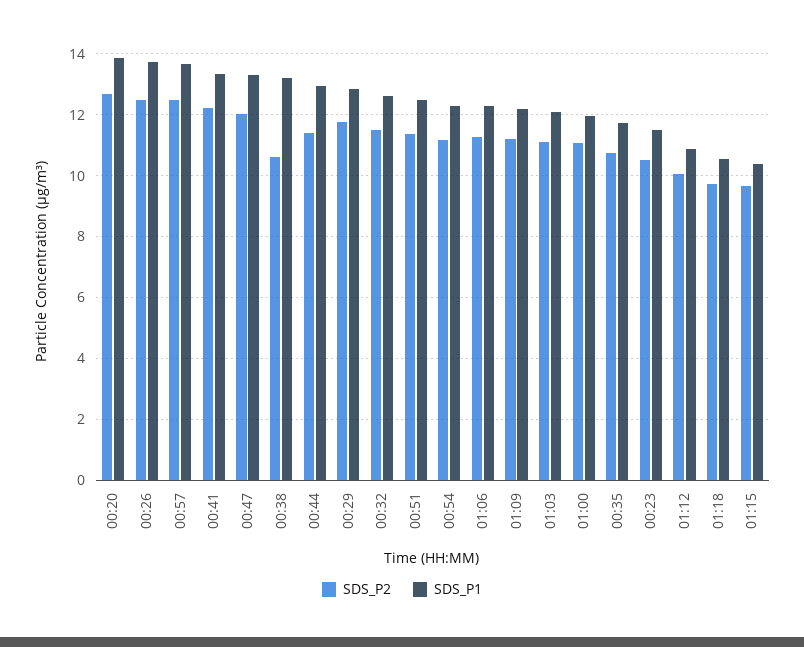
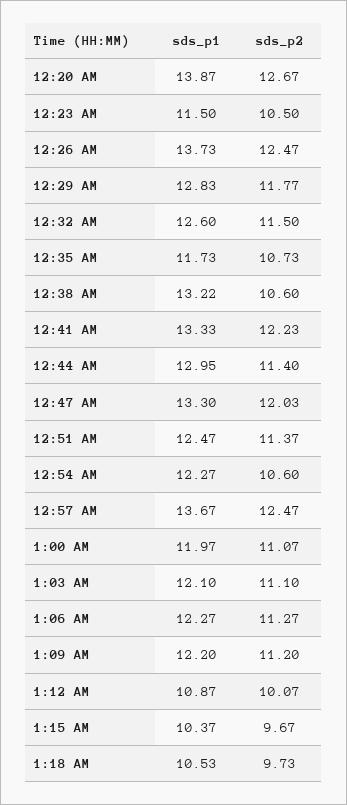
  {
    "SDS_P2": {
      "00:20": 12.67,
      "00:26": 12.47,
      "00:57": 12.47,
      "00:41": 12.23,
      "00:47": 12.03,
      "00:38": 10.6,
      "00:44": 11.4,
      "00:29": 11.77,
      "00:32": 11.5,
      "00:51": 11.37,
-     "00:54": 11.2,
+     "00:54": 10.6,
      "01:06": 11.27,
      "01:09": 11.2,
      "01:03": 11.1,
      "01:00": 11.07,
      "00:35": 10.73,
      "00:23": 10.5,
      "01:12": 10.07,
      "01:18": 9.73,
      "01:15": 9.67
    },
    "SDS_P1": {
      "00:20": 13.87,
      "00:26": 13.73,
      "00:57": 13.67,
      "00:41": 13.33,
      "00:47": 13.3,
      "00:38": 13.22,
      "00:44": 12.95,
      "00:29": 12.83,
      "00:32": 12.6,
      "00:51": 12.47,
      "00:54": 12.27,
      "01:06": 12.27,
      "01:09": 12.2,
      "01:03": 12.1,
      "01:00": 11.97,
      "00:35": 11.73,
      "00:23": 11.5,
      "01:12": 10.87,
      "01:18": 10.53,
      "01:15": 10.37
    }
  }

